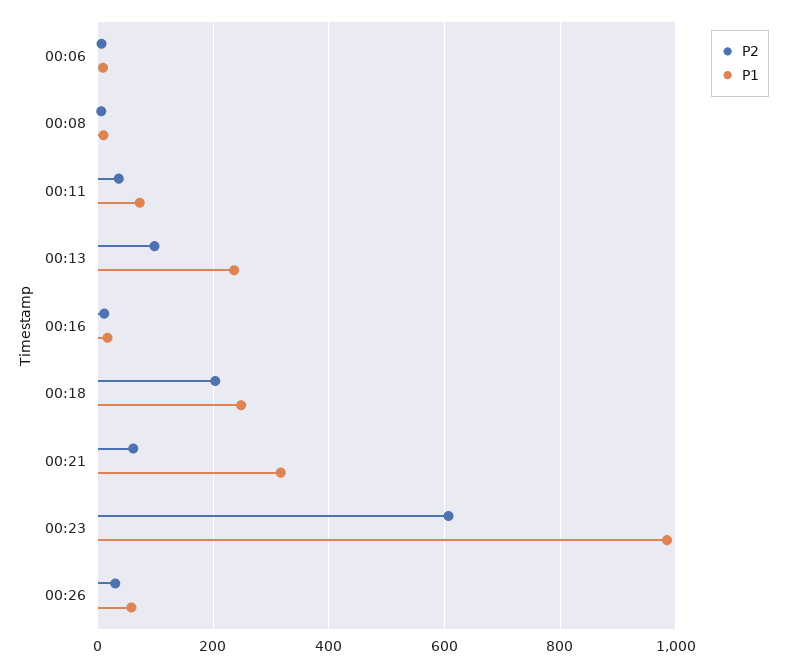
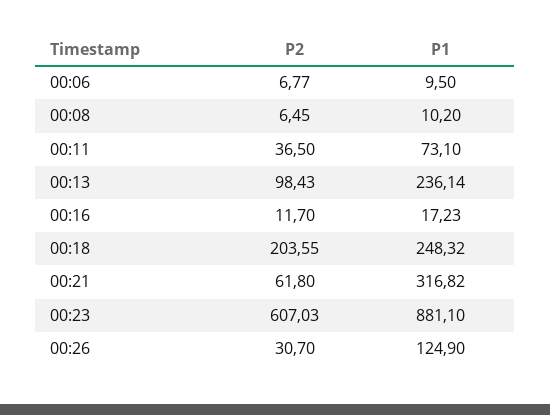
  {
    "P2": {
      "00:06": 6.77,
      "00:08": 6.45,
      "00:11": 36.5,
      "00:13": 98.43,
      "00:16": 11.7,
      "00:18": 203.55,
      "00:21": 61.8,
      "00:23": 607.03,
      "00:26": 30.7
    },
    "P1": {
      "00:06": 9.5,
      "00:08": 10.2,
      "00:11": 73.1,
      "00:13": 236.14,
      "00:16": 17.23,
      "00:18": 248.32,
      "00:21": 316.82,
-     "00:23": 980,
+     "00:23": 881.1,
-     "00:26": 60
+     "00:26": 124.9
    }
  }

